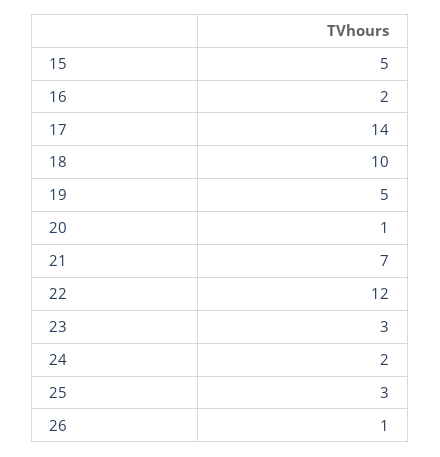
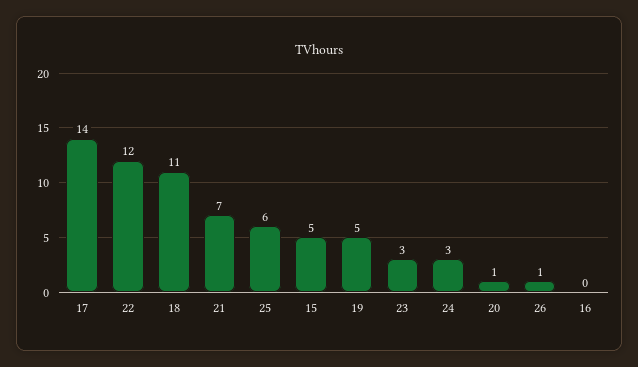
  {
    "15": 5,
-   "16": 2,
+   "16": 0,
    "17": 14,
-   "18": 10,
+   "18": 11,
    "19": 5,
    "20": 1,
    "21": 7,
    "22": 12,
    "23": 3,
-   "24": 2,
+   "24": 3,
-   "25": 3,
+   "25": 6,
    "26": 1
  }

